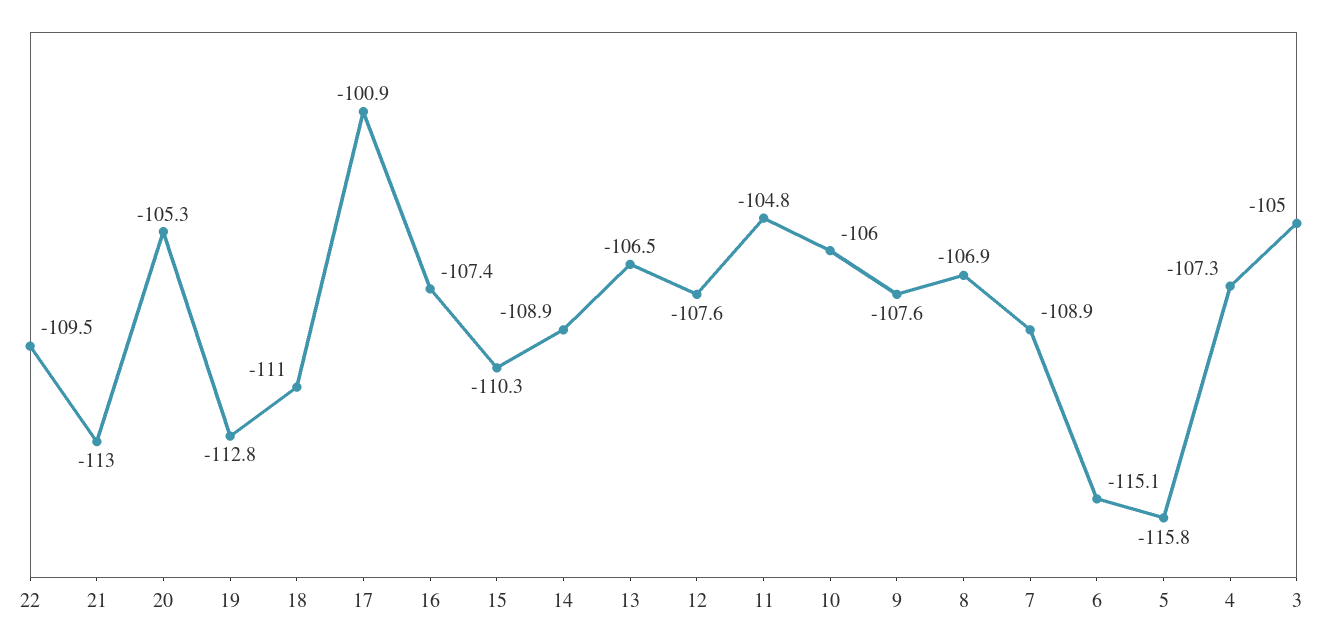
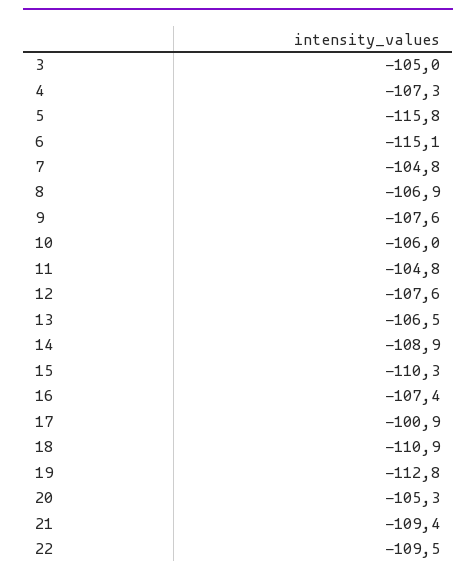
  {
    "22": -109.5,
-   "21": -113,
+   "21": -109.4,
    "20": -105.3,
    "19": -112.8,
-   "18": -111,
+   "18": -110.9,
    "17": -100.9,
    "16": -107.4,
    "15": -110.3,
    "14": -108.9,
    "13": -106.5,
    "12": -107.6,
    "11": -104.8,
    "10": -106,
    "9": -107.6,
    "8": -106.9,
-   "7": -108.9,
+   "7": -104.8,
    "6": -115.1,
    "5": -115.8,
    "4": -107.3,
    "3": -105
  }

